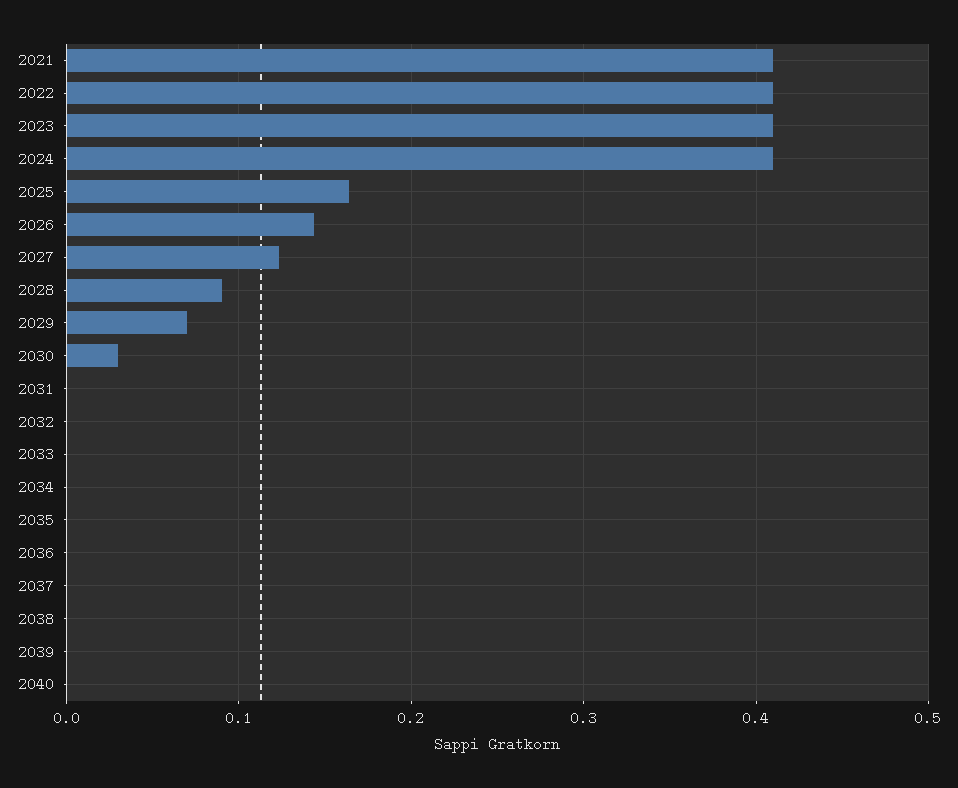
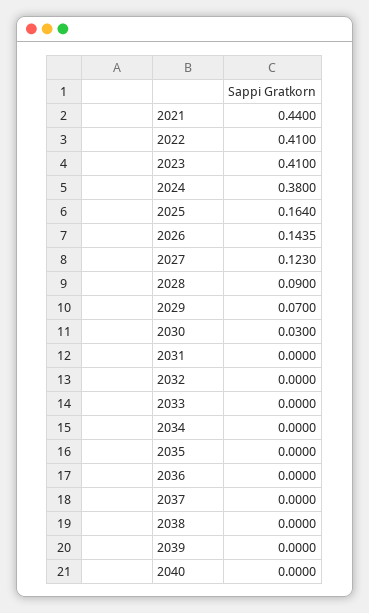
  {
-   "2021": 0.41,
+   "2021": 0.44,
    "2022": 0.41,
    "2023": 0.41,
-   "2024": 0.41,
+   "2024": 0.38,
    "2025": 0.164,
    "2026": 0.1435,
    "2027": 0.123,
    "2028": 0.09,
    "2029": 0.07,
    "2030": 0.03,
    "2031": 0,
    "2032": 0,
    "2033": 0,
    "2034": 0,
    "2035": 0,
    "2036": 0,
    "2037": 0,
    "2038": 0,
    "2039": 0,
    "2040": 0
  }

